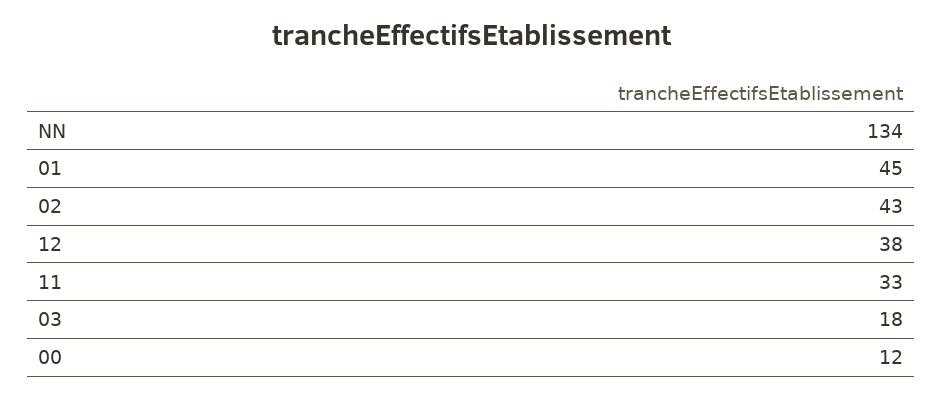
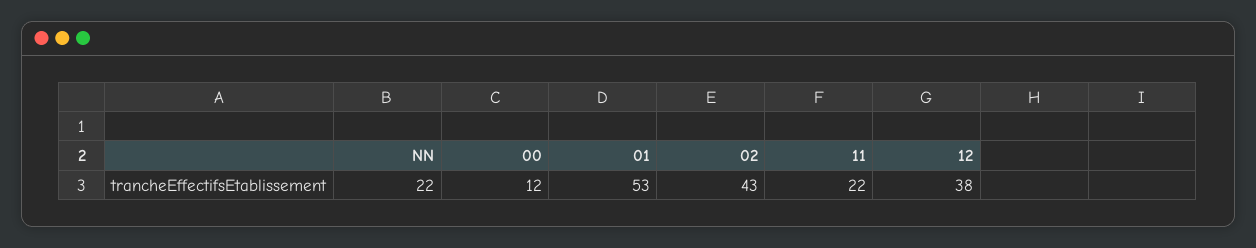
  {
-   "NN": 134,
+   "NN": 22,
-   "01": 45,
+   "01": 53,
    "02": 43,
    "12": 38,
-   "11": 33,
+   "11": 22,
-   "03": 18,
    "00": 12
  }

